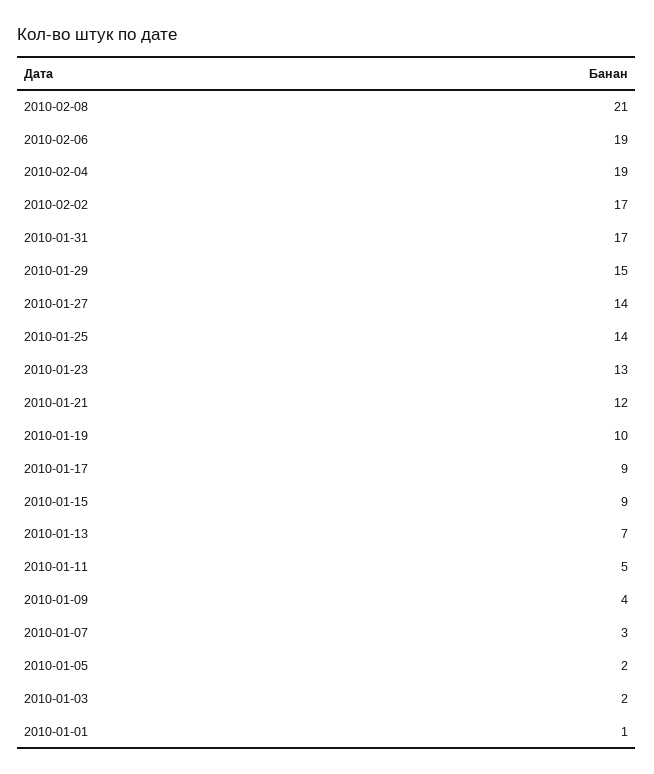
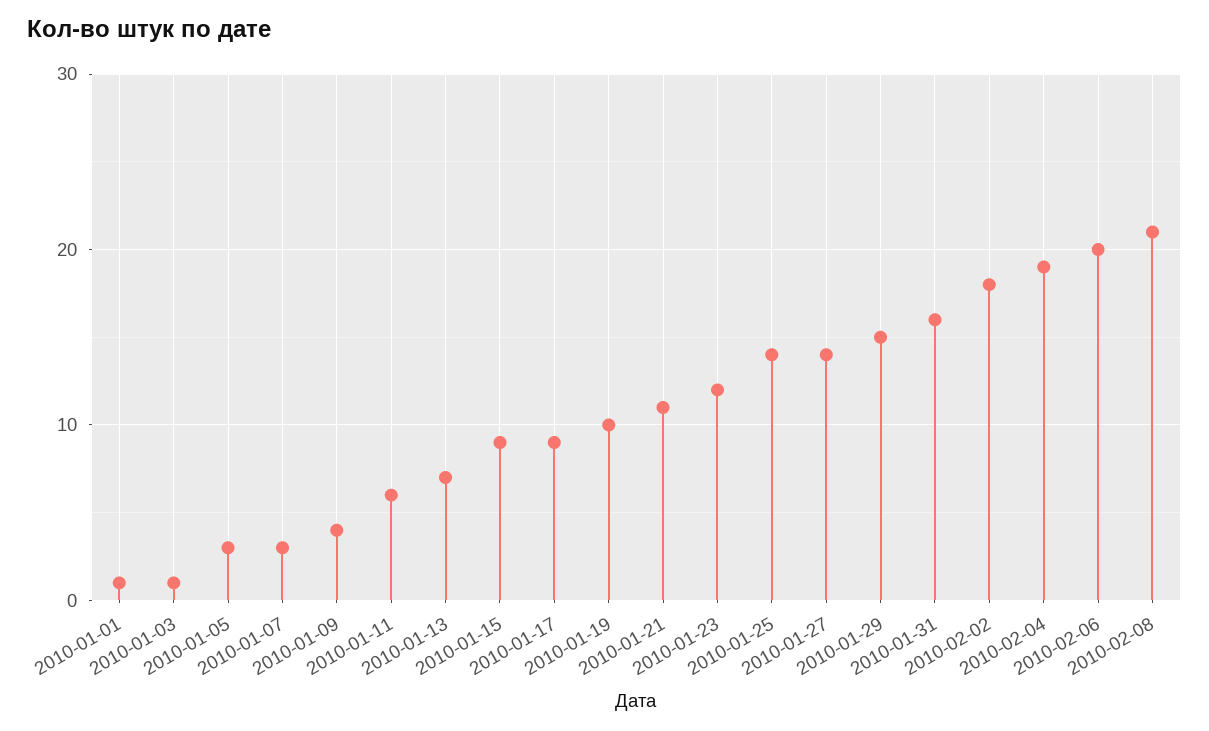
  {
    "2010-02-08": 21,
-   "2010-02-06": 19,
+   "2010-02-06": 20,
    "2010-02-04": 19,
-   "2010-02-02": 17,
+   "2010-02-02": 18,
-   "2010-01-31": 17,
+   "2010-01-31": 16,
    "2010-01-29": 15,
    "2010-01-27": 14,
    "2010-01-25": 14,
-   "2010-01-23": 13,
+   "2010-01-23": 12,
-   "2010-01-21": 12,
+   "2010-01-21": 11,
    "2010-01-19": 10,
    "2010-01-17": 9,
    "2010-01-15": 9,
    "2010-01-13": 7,
-   "2010-01-11": 5,
+   "2010-01-11": 6,
    "2010-01-09": 4,
    "2010-01-07": 3,
-   "2010-01-05": 2,
+   "2010-01-05": 3,
-   "2010-01-03": 2,
+   "2010-01-03": 1,
    "2010-01-01": 1
  }

